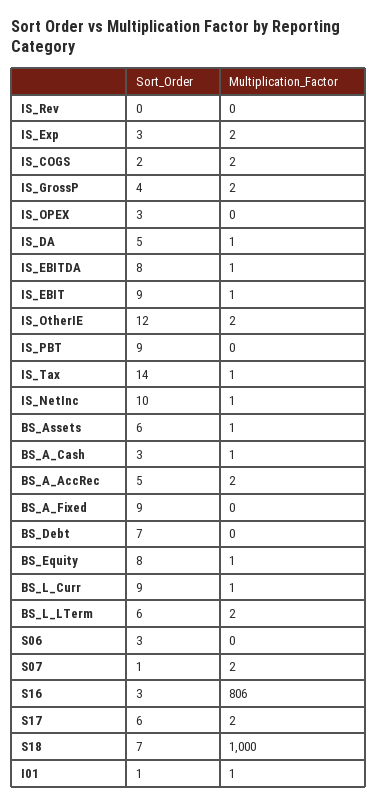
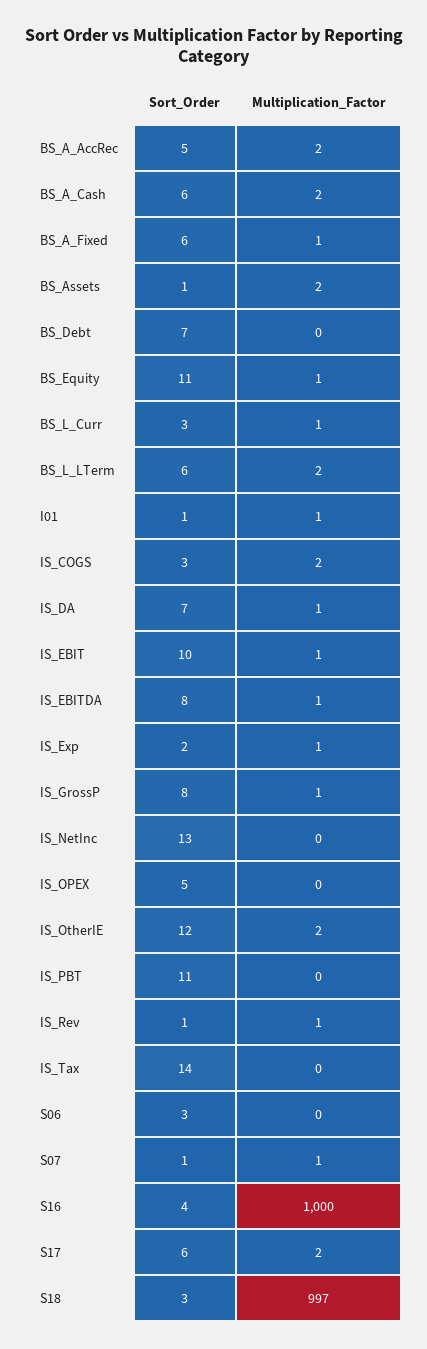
  {
    "Sort_Order": {
-     "IS_Rev": 0,
+     "IS_Rev": 1,
-     "IS_Exp": 3,
+     "IS_Exp": 2,
-     "IS_COGS": 2,
+     "IS_COGS": 3,
-     "IS_GrossP": 4,
+     "IS_GrossP": 8,
-     "IS_OPEX": 3,
+     "IS_OPEX": 5,
-     "IS_DA": 5,
+     "IS_DA": 7,
      "IS_EBITDA": 8,
-     "IS_EBIT": 9,
+     "IS_EBIT": 10,
      "IS_OtherIE": 12,
-     "IS_PBT": 9,
+     "IS_PBT": 11,
      "IS_Tax": 14,
-     "IS_NetInc": 10,
+     "IS_NetInc": 13,
-     "BS_Assets": 6,
+     "BS_Assets": 1,
-     "BS_A_Cash": 3,
+     "BS_A_Cash": 6,
      "BS_A_AccRec": 5,
-     "BS_A_Fixed": 9,
+     "BS_A_Fixed": 6,
      "BS_Debt": 7,
-     "BS_Equity": 8,
+     "BS_Equity": 11,
-     "BS_L_Curr": 9,
+     "BS_L_Curr": 3,
      "BS_L_LTerm": 6,
      "S06": 3,
      "S07": 1,
-     "S16": 3,
+     "S16": 4,
      "S17": 6,
-     "S18": 7,
+     "S18": 3,
      "I01": 1
    },
    "Multiplication_Factor": {
-     "IS_Rev": 0,
+     "IS_Rev": 1,
-     "IS_Exp": 2,
+     "IS_Exp": 1,
      "IS_COGS": 2,
-     "IS_GrossP": 2,
+     "IS_GrossP": 1,
      "IS_OPEX": 0,
      "IS_DA": 1,
      "IS_EBITDA": 1,
      "IS_EBIT": 1,
      "IS_OtherIE": 2,
      "IS_PBT": 0,
-     "IS_Tax": 1,
+     "IS_Tax": 0,
-     "IS_NetInc": 1,
+     "IS_NetInc": 0,
-     "BS_Assets": 1,
+     "BS_Assets": 2,
-     "BS_A_Cash": 1,
+     "BS_A_Cash": 2,
      "BS_A_AccRec": 2,
-     "BS_A_Fixed": 0,
+     "BS_A_Fixed": 1,
      "BS_Debt": 0,
      "BS_Equity": 1,
      "BS_L_Curr": 1,
      "BS_L_LTerm": 2,
      "S06": 0,
-     "S07": 2,
+     "S07": 1,
-     "S16": 806,
+     "S16": 1000,
      "S17": 2,
-     "S18": 1000,
+     "S18": 997,
      "I01": 1
    }
  }

